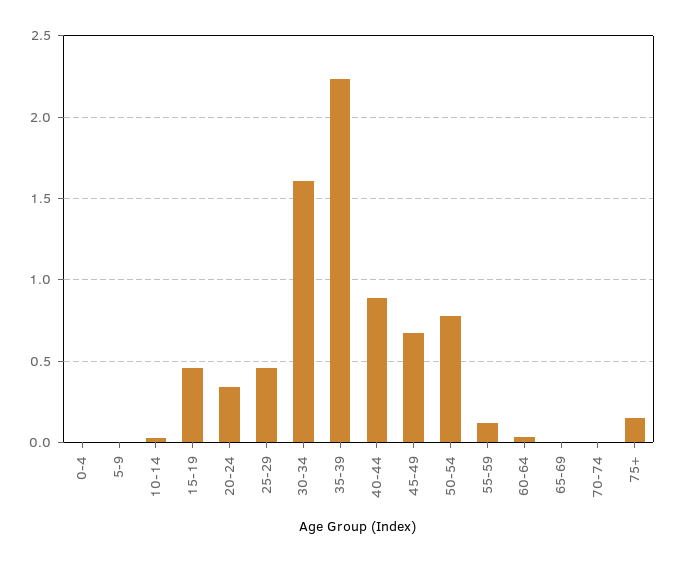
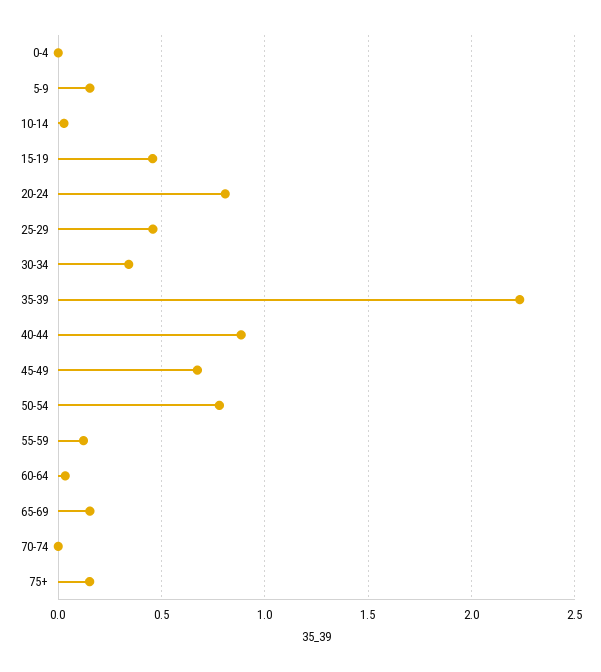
  {
    "0-4": 0,
-   "5-9": 0,
+   "5-9": 0.15,
    "10-14": 0.05,
    "15-19": 0.45,
-   "20-24": 0.35,
+   "20-24": 0.8,
    "25-29": 0.45,
-   "30-34": 1.6,
+   "30-34": 0.35,
    "35-39": 2.25,
    "40-44": 0.9,
    "45-49": 0.65,
    "50-54": 0.8,
    "55-59": 0.1,
    "60-64": 0.05,
-   "65-69": 0,
+   "65-69": 0.15,
    "70-74": 0,
    "75+": 0.15
  }

